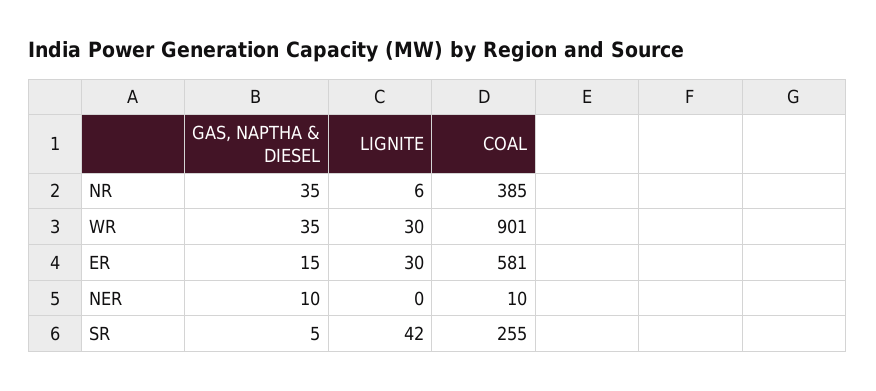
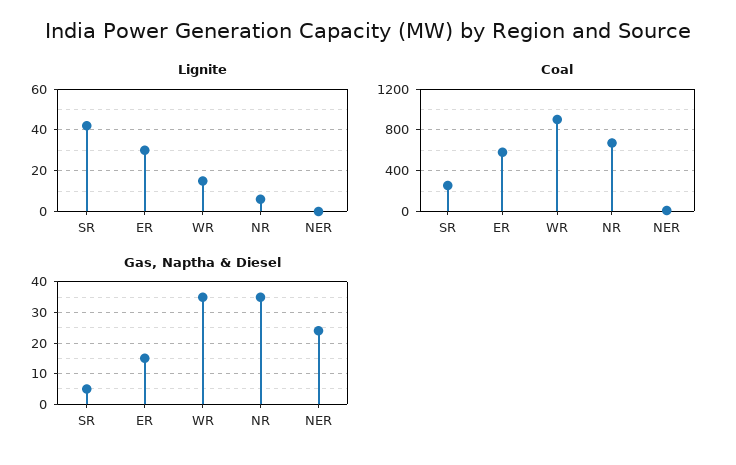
  {
    "GAS, NAPTHA & DIESEL": {
      "NR": 35,
      "WR": 35,
      "ER": 15,
-     "NER": 10,
+     "NER": 25,
      "SR": 5
    },
    "LIGNITE": {
      "NR": 6,
-     "WR": 30,
+     "WR": 15,
      "ER": 30,
      "NER": 0,
      "SR": 42
    },
    "COAL": {
-     "NR": 385,
+     "NR": 700,
      "WR": 901,
      "ER": 581,
      "NER": 10,
      "SR": 255
    }
  }

